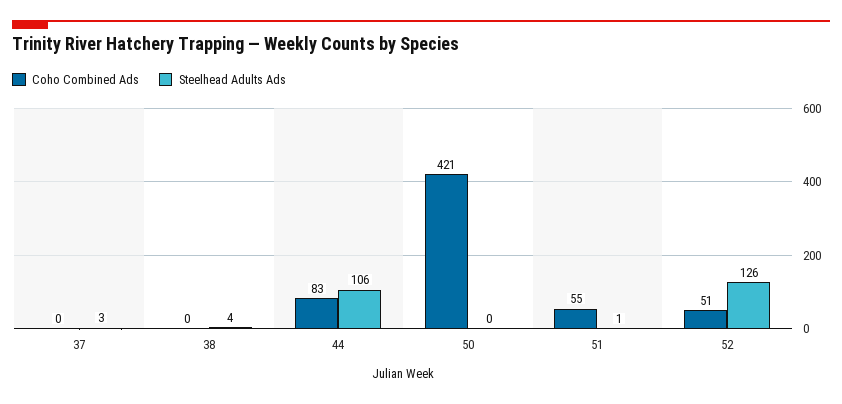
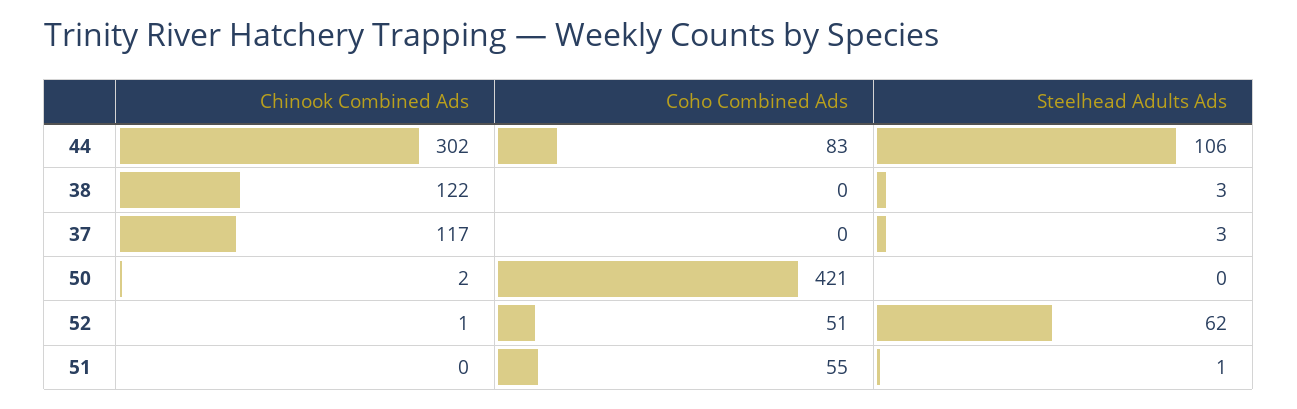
  {
    "Coho Combined Ads": {
      "37": 0,
      "38": 0,
      "44": 83,
      "50": 421,
      "51": 55,
      "52": 51
    },
    "Steelhead Adults Ads": {
      "37": 3,
-     "38": 4,
+     "38": 3,
      "44": 106,
      "50": 0,
      "51": 1,
-     "52": 126
+     "52": 62
-   }
+   },
+   "Chinook Combined Ads": {
+     "44": 302,
+     "38": 122,
+     "37": 117,
+     "50": 2,
+     "52": 1,
+     "51": 0
+   }
  }

